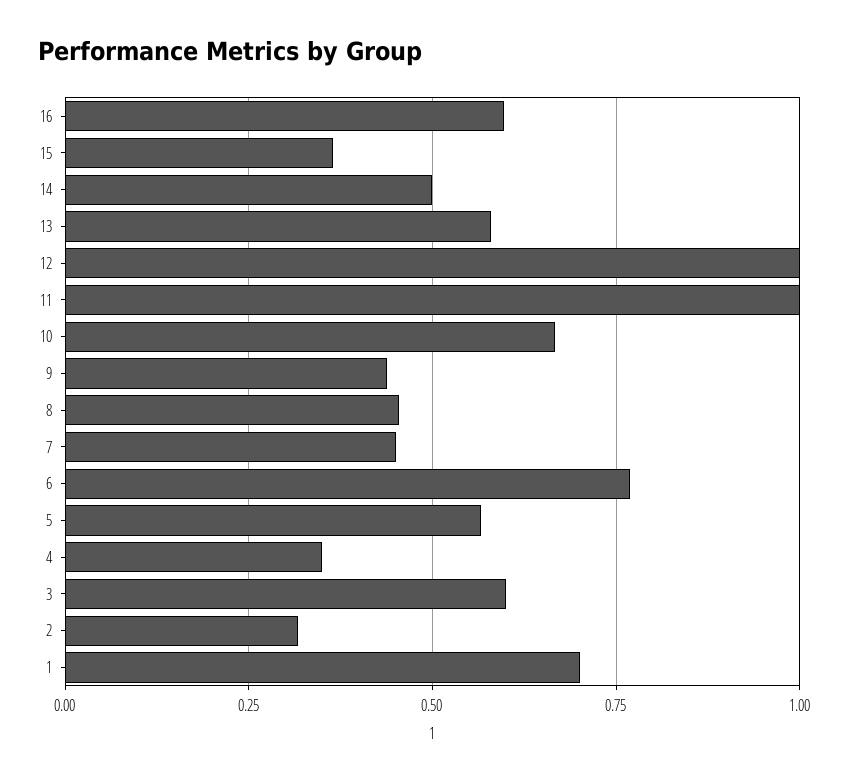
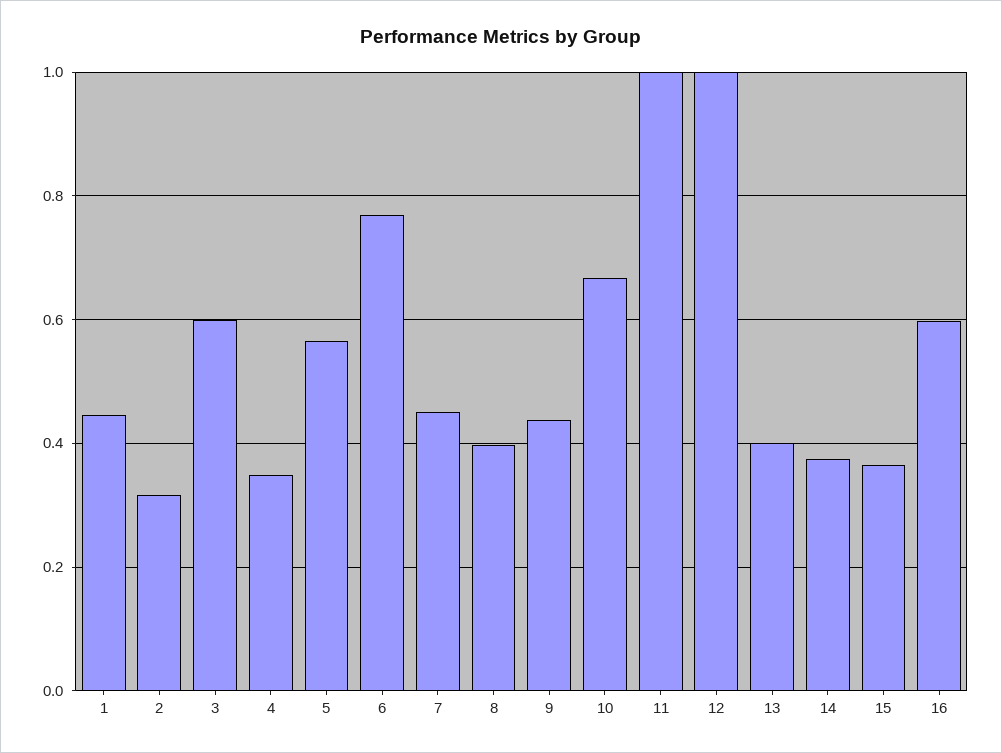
  {
    "16": 0.6,
    "15": 0.36,
-   "14": 0.5,
+   "14": 0.38,
-   "13": 0.575,
+   "13": 0.4,
    "12": 1,
    "11": 1,
    "10": 0.66,
    "9": 0.44,
-   "8": 0.45,
+   "8": 0.4,
    "7": 0.46,
    "6": 0.76,
    "5": 0.56,
    "4": 0.34,
    "3": 0.6,
    "2": 0.32,
-   "1": 0.7
+   "1": 0.44
  }

